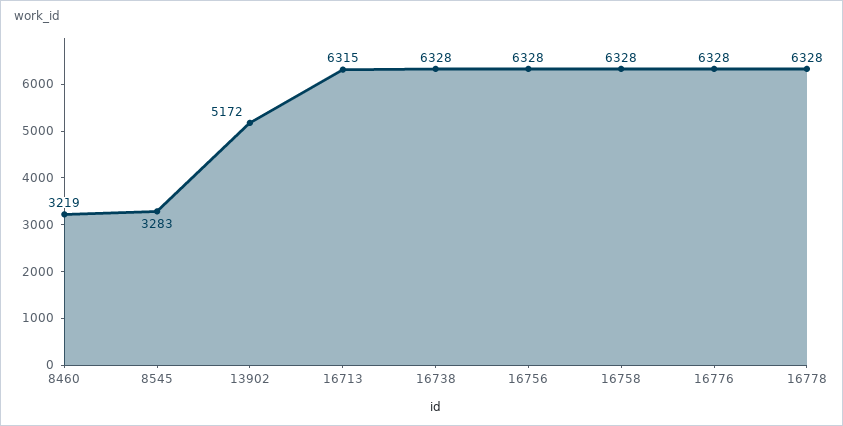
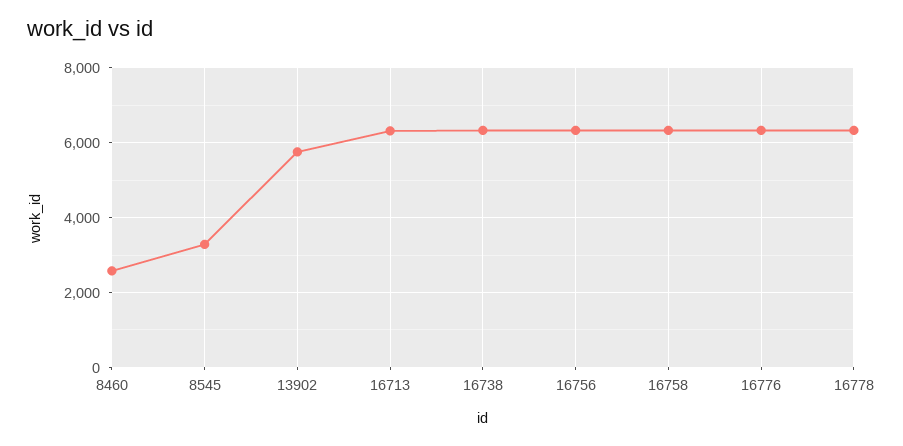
  {
-   "8460": 3219,
+   "8460": 2600,
    "8545": 3283,
-   "13902": 5172,
+   "13902": 5800,
    "16713": 6315,
    "16738": 6328,
    "16756": 6328,
    "16758": 6328,
    "16776": 6328,
    "16778": 6328
  }

